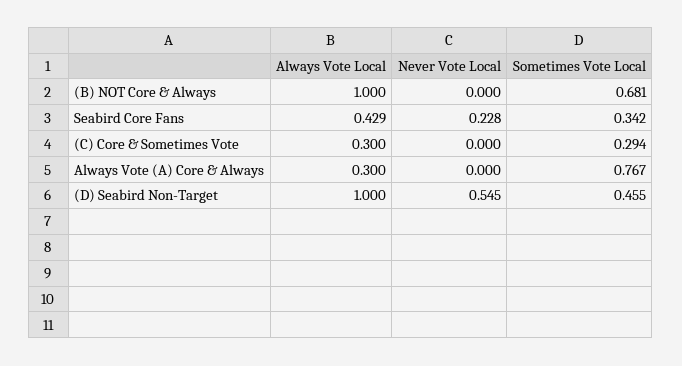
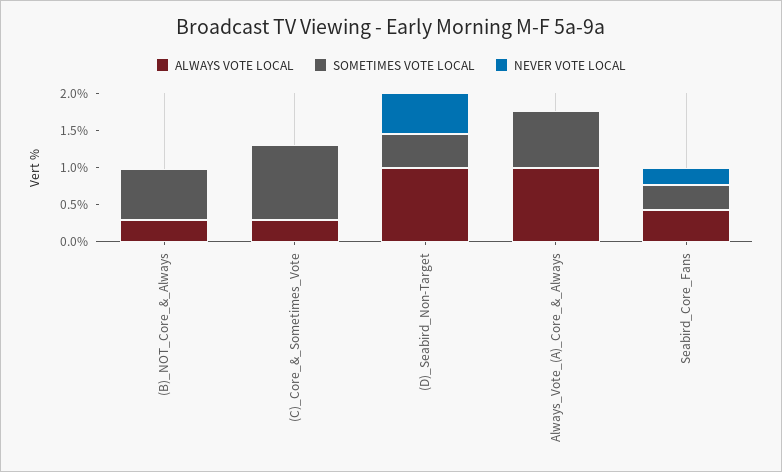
  {
    "Always Vote Local": {
-     "(B) NOT Core & Always": 1,
+     "(B) NOT Core & Always": 0.25,
      "Seabird Core Fans": 0.429,
      "(C) Core & Sometimes Vote": 0.3,
-     "Always Vote (A) Core & Always": 0.3,
+     "Always Vote (A) Core & Always": 1,
      "(D) Seabird Non-Target": 1
    },
    "Never Vote Local": {
      "(B) NOT Core & Always": 0,
      "Seabird Core Fans": 0.228,
      "(C) Core & Sometimes Vote": 0,
      "Always Vote (A) Core & Always": 0,
      "(D) Seabird Non-Target": 0.545
    },
    "Sometimes Vote Local": {
      "(B) NOT Core & Always": 0.681,
      "Seabird Core Fans": 0.342,
-     "(C) Core & Sometimes Vote": 0.294,
+     "(C) Core & Sometimes Vote": 1,
      "Always Vote (A) Core & Always": 0.767,
      "(D) Seabird Non-Target": 0.455
    }
  }

